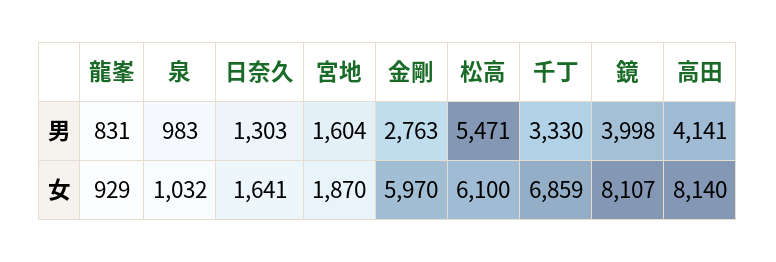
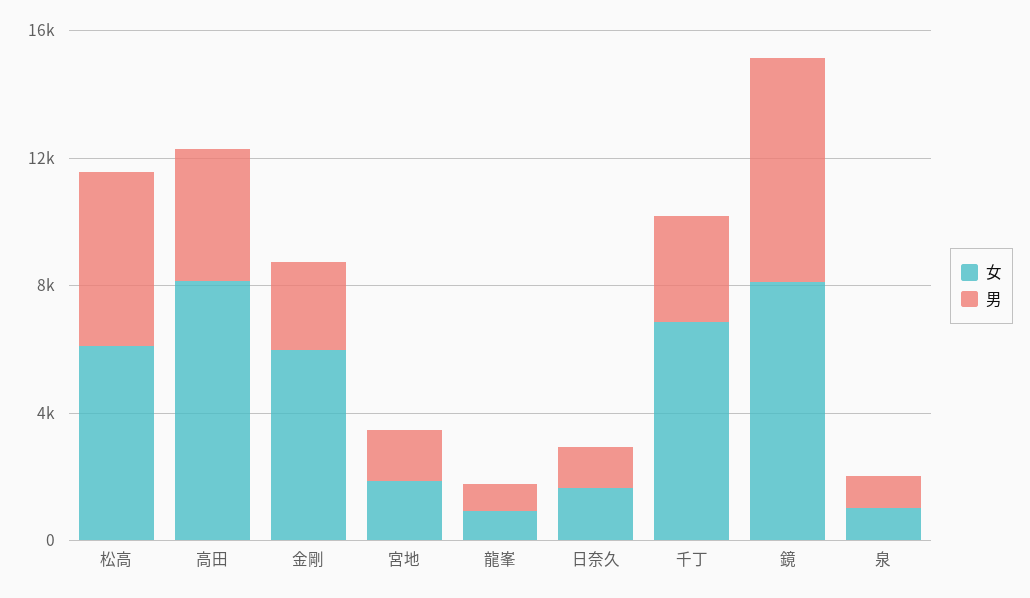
  {
    "男": {
      "龍峯": 831,
      "泉": 983,
      "日奈久": 1303,
      "宮地": 1604,
      "金剛": 2763,
      "松高": 5471,
      "千丁": 3330,
-     "鏡": 3998,
+     "鏡": 7000,
      "高田": 4141
    },
    "女": {
      "龍峯": 929,
      "泉": 1032,
      "日奈久": 1641,
      "宮地": 1870,
      "金剛": 5970,
      "松高": 6100,
      "千丁": 6859,
      "鏡": 8107,
      "高田": 8140
    }
  }

